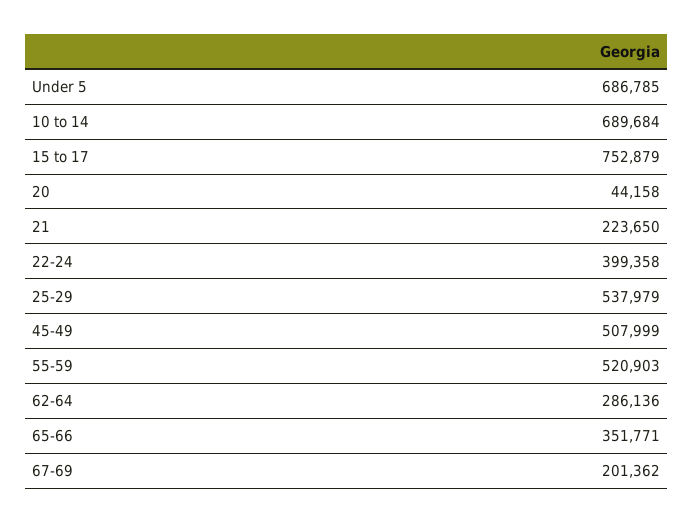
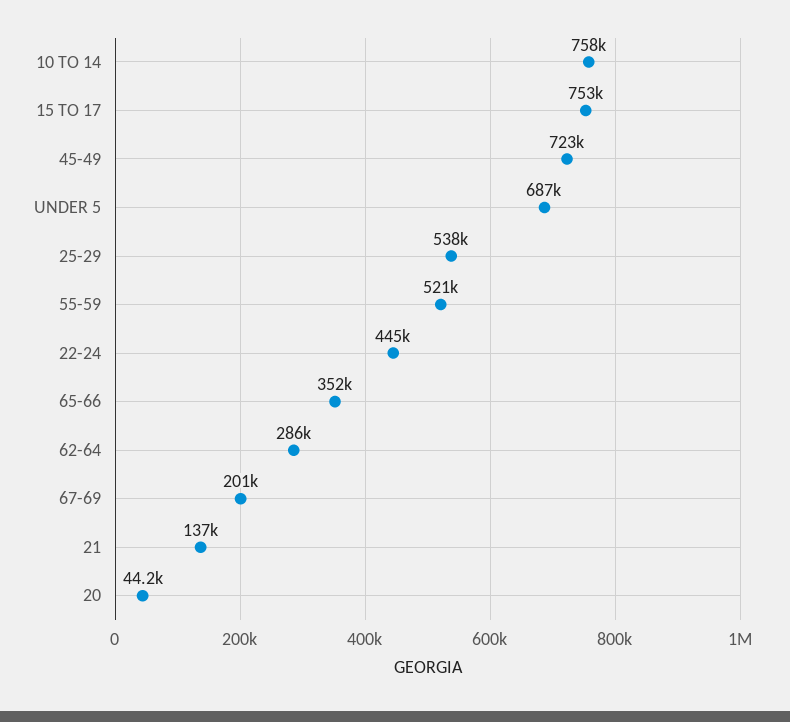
  {
    "Under 5": 686785,
-   "10 to 14": 689684,
+   "10 to 14": 758000,
    "15 to 17": 752879,
    "20": 44158,
-   "21": 223650,
+   "21": 137000,
-   "22-24": 399358,
+   "22-24": 445000,
    "25-29": 537979,
-   "45-49": 507999,
+   "45-49": 723000,
    "55-59": 520903,
    "62-64": 286136,
    "65-66": 351771,
    "67-69": 201362
  }

